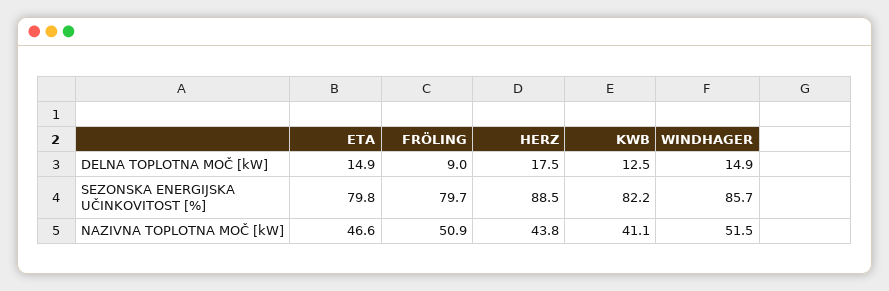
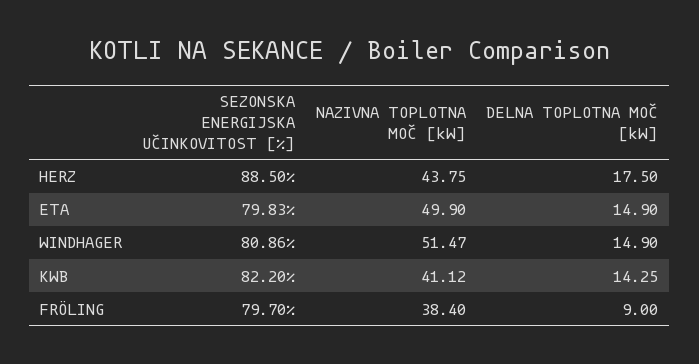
  {
    "ETA": {
      "DELNA TOPLOTNA MOČ [kW]": 14.9,
      "SEZONSKA ENERGIJSKA UČINKOVITOST [%]": 79.83,
-     "NAZIVNA TOPLOTNA MOČ [kW]": 46.6
+     "NAZIVNA TOPLOTNA MOČ [kW]": 49.9
    },
    "FRÖLING": {
      "DELNA TOPLOTNA MOČ [kW]": 9,
      "SEZONSKA ENERGIJSKA UČINKOVITOST [%]": 79.7,
-     "NAZIVNA TOPLOTNA MOČ [kW]": 50.9
+     "NAZIVNA TOPLOTNA MOČ [kW]": 38.4
    },
    "HERZ": {
      "DELNA TOPLOTNA MOČ [kW]": 17.5,
      "SEZONSKA ENERGIJSKA UČINKOVITOST [%]": 88.5,
      "NAZIVNA TOPLOTNA MOČ [kW]": 43.75
    },
    "KWB": {
-     "DELNA TOPLOTNA MOČ [kW]": 12.5,
+     "DELNA TOPLOTNA MOČ [kW]": 14.25,
      "SEZONSKA ENERGIJSKA UČINKOVITOST [%]": 82.2,
      "NAZIVNA TOPLOTNA MOČ [kW]": 41.12
    },
    "WINDHAGER": {
      "DELNA TOPLOTNA MOČ [kW]": 14.9,
-     "SEZONSKA ENERGIJSKA UČINKOVITOST [%]": 85.7,
+     "SEZONSKA ENERGIJSKA UČINKOVITOST [%]": 80.86,
      "NAZIVNA TOPLOTNA MOČ [kW]": 51.47
    }
  }

